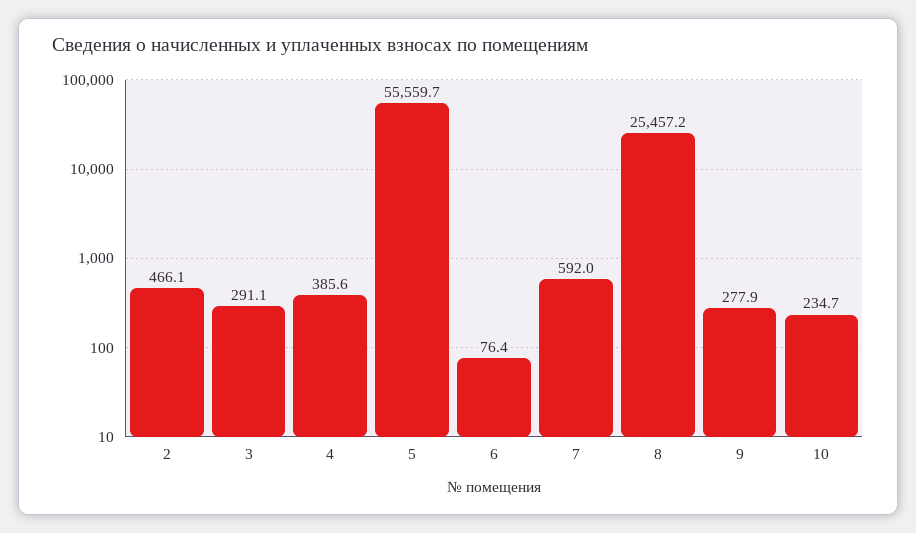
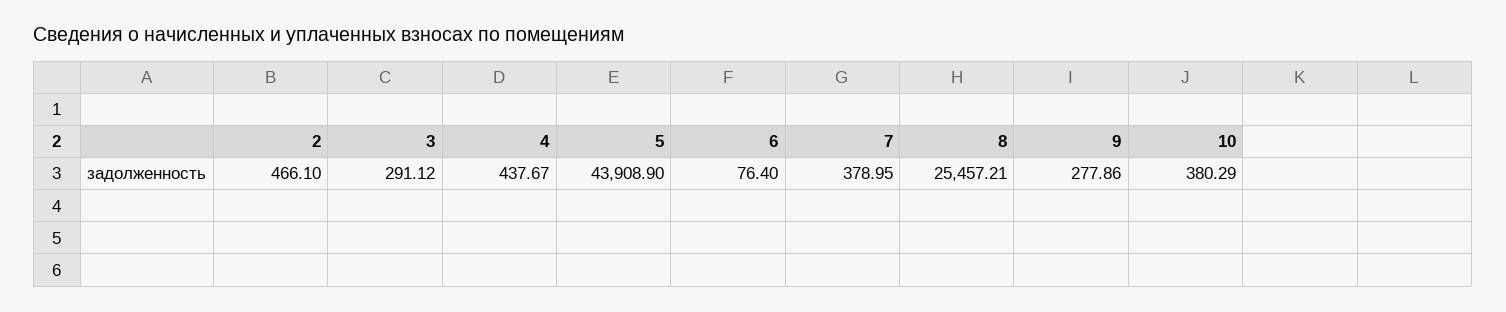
  {
    "2": 466.1,
    "3": 291.12,
-   "4": 385.6,
+   "4": 437.67,
-   "5": 55559.7,
+   "5": 43908.9,
    "6": 76.4,
-   "7": 592,
+   "7": 378.95,
    "8": 25457.21,
    "9": 277.86,
-   "10": 234.7
+   "10": 380.29
  }

